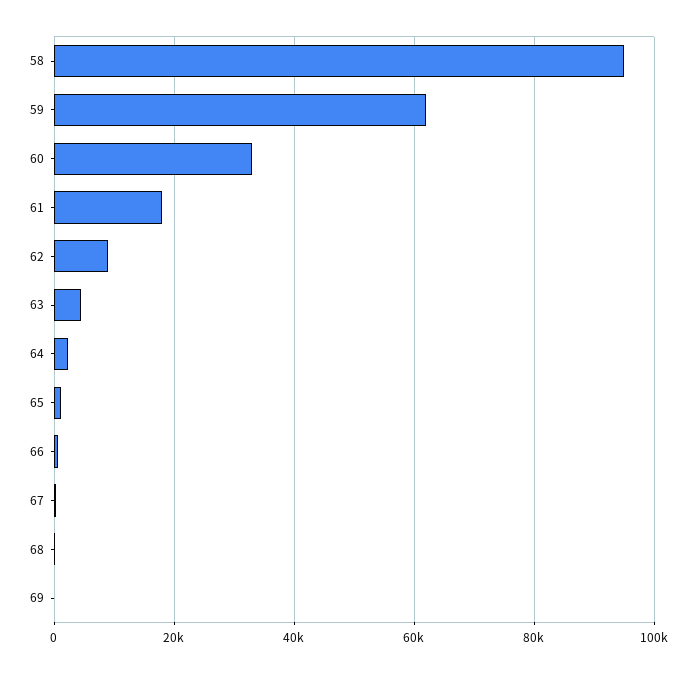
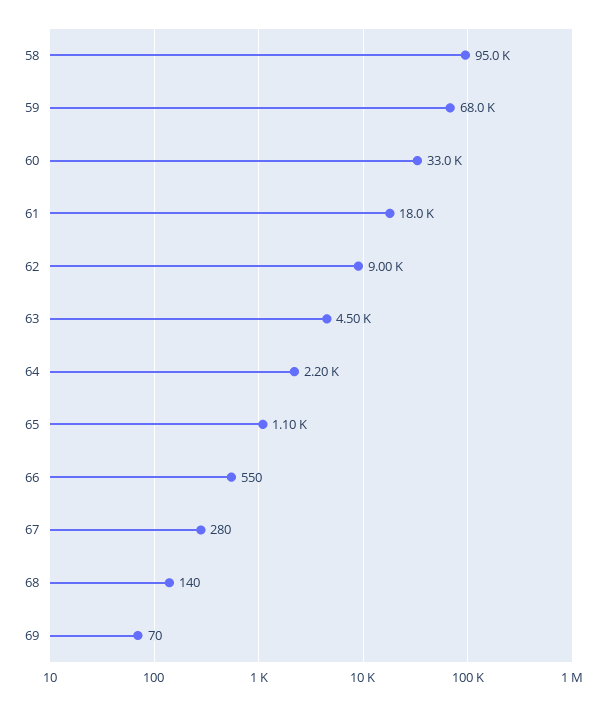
  {
    "58": 95000,
-   "59": 62000,
+   "59": 68000,
    "60": 33000,
    "61": 18000,
    "62": 9000,
    "63": 4500,
    "64": 2200,
    "65": 1100,
    "66": 550,
    "67": 280,
    "68": 140,
    "69": 70
  }

